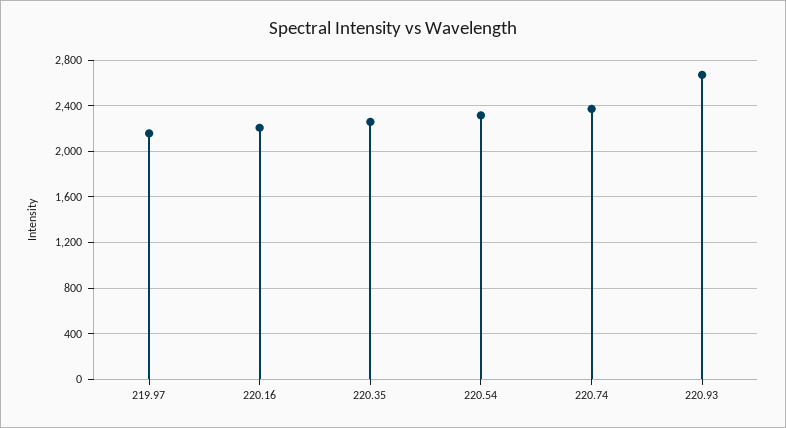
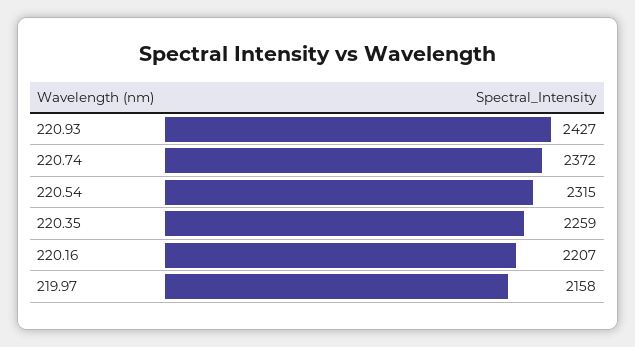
  {
    "219.97": 2158,
    "220.16": 2207,
    "220.35": 2259,
    "220.54": 2315,
    "220.74": 2372,
-   "220.93": 2700
+   "220.93": 2427
  }

